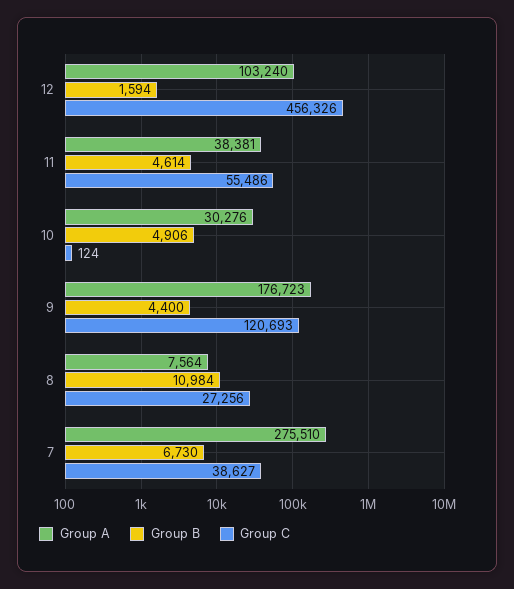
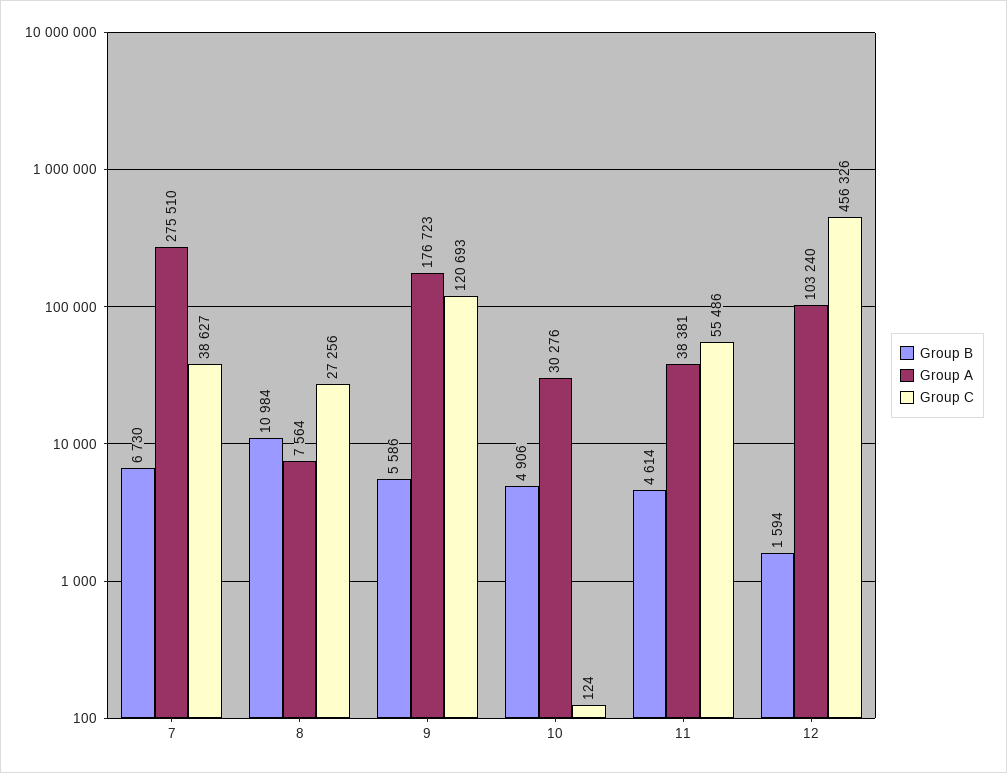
  {
    "Group A": {
      "12": 103240,
      "11": 38381,
      "10": 30276,
      "9": 176723,
      "8": 7564,
      "7": 275510
    },
    "Group B": {
      "12": 1594,
      "11": 4614,
      "10": 4906,
-     "9": 4400,
+     "9": 5586,
      "8": 10984,
      "7": 6730
    },
    "Group C": {
      "12": 456326,
      "11": 55486,
      "10": 124,
      "9": 120693,
      "8": 27256,
      "7": 38627
    }
  }

